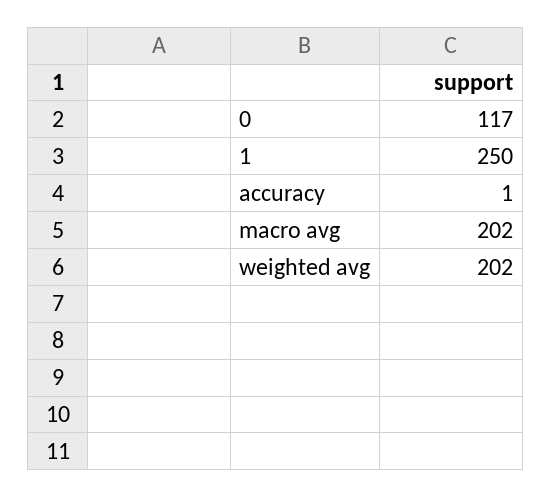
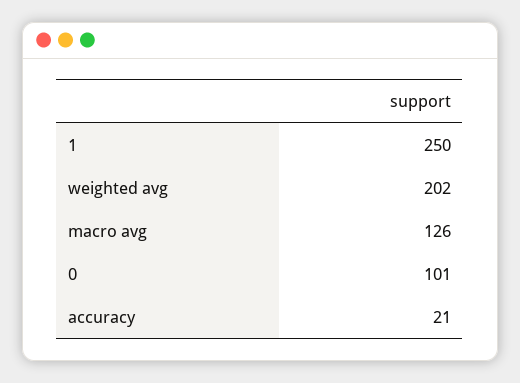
  {
-   "0": 117,
+   "0": 101,
    "1": 250,
-   "accuracy": 1,
+   "accuracy": 21,
-   "macro avg": 202,
+   "macro avg": 126,
    "weighted avg": 202
  }

